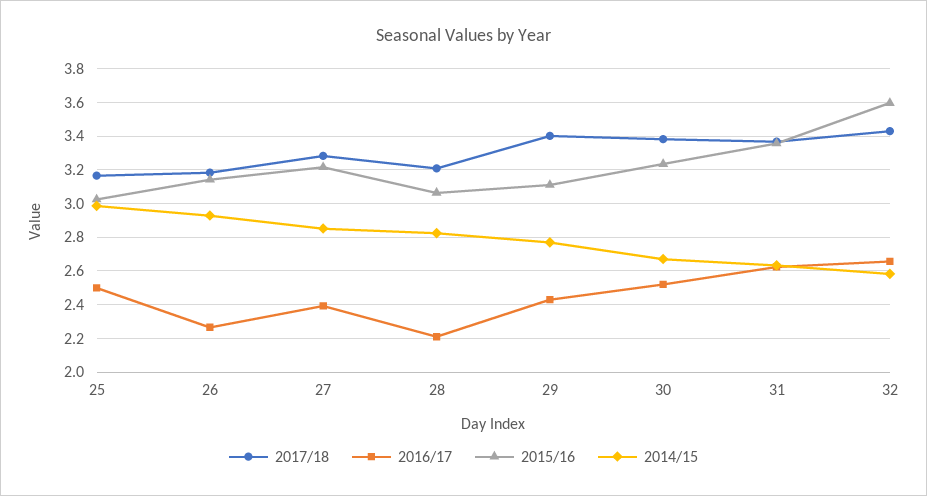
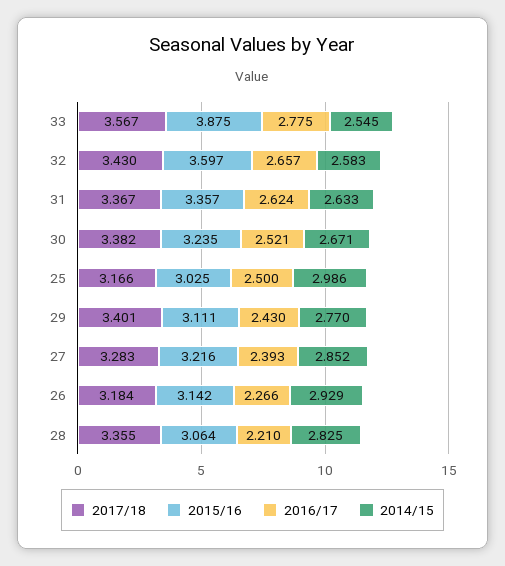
  {
    "2017/18": {
      "25": 3.166,
      "26": 3.184,
      "27": 3.283,
-     "28": 3.2,
+     "28": 3.355,
      "29": 3.401,
      "30": 3.382,
      "31": 3.367,
-     "32": 3.43
+     "32": 3.43,
+     "33": 3.567
    },
    "2016/17": {
      "25": 2.5,
      "26": 2.266,
      "27": 2.393,
      "28": 2.21,
      "29": 2.43,
      "30": 2.521,
      "31": 2.624,
-     "32": 2.657
+     "32": 2.657,
+     "33": 2.775
    },
    "2015/16": {
      "25": 3.025,
      "26": 3.142,
      "27": 3.216,
      "28": 3.064,
      "29": 3.111,
      "30": 3.235,
      "31": 3.357,
-     "32": 3.597
+     "32": 3.597,
+     "33": 3.875
    },
    "2014/15": {
      "25": 2.986,
      "26": 2.929,
      "27": 2.852,
      "28": 2.825,
      "29": 2.77,
      "30": 2.671,
      "31": 2.633,
-     "32": 2.583
+     "32": 2.583,
+     "33": 2.545
    }
  }

